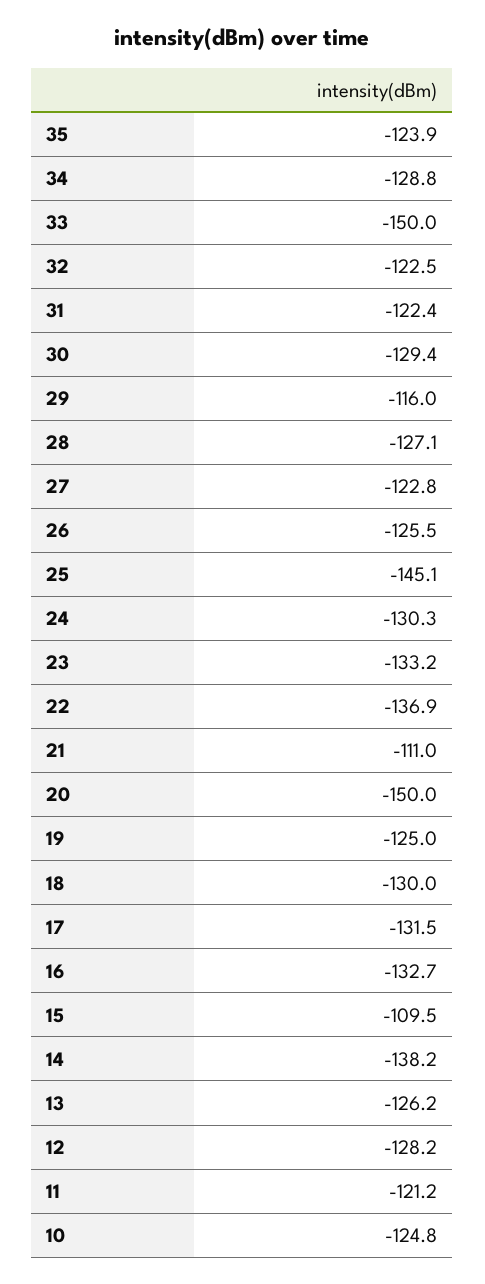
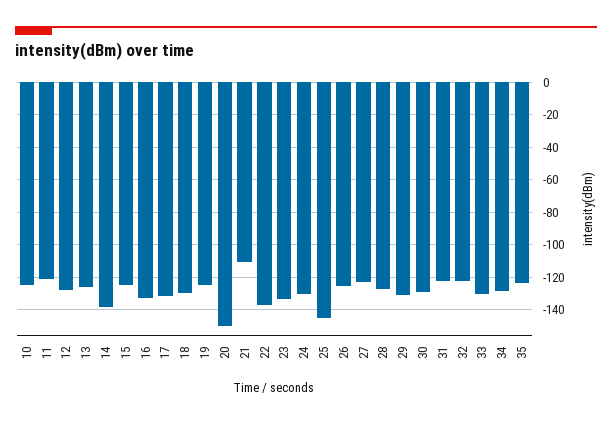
  {
    "35": -123.9,
    "34": -128.8,
-   "33": -150,
+   "33": -130,
    "32": -122.5,
    "31": -122.4,
    "30": -129.4,
-   "29": -116,
+   "29": -130,
    "28": -127.1,
    "27": -122.8,
    "26": -125.5,
    "25": -145.1,
    "24": -130.3,
    "23": -133.2,
    "22": -136.9,
    "21": -111,
    "20": -150,
    "19": -125,
    "18": -130,
    "17": -131.5,
    "16": -132.7,
-   "15": -109.5,
+   "15": -125,
    "14": -138.2,
    "13": -126.2,
    "12": -128.2,
    "11": -121.2,
    "10": -124.8
  }

